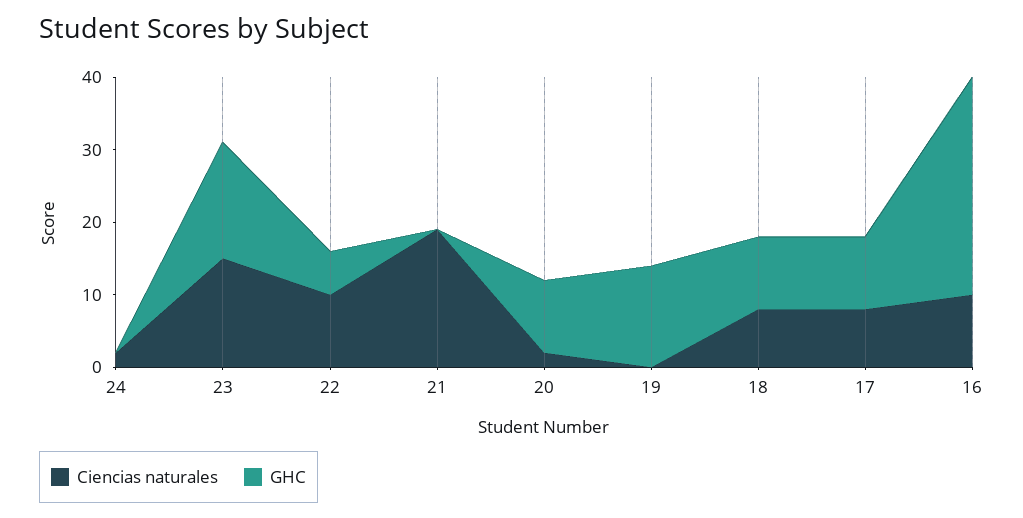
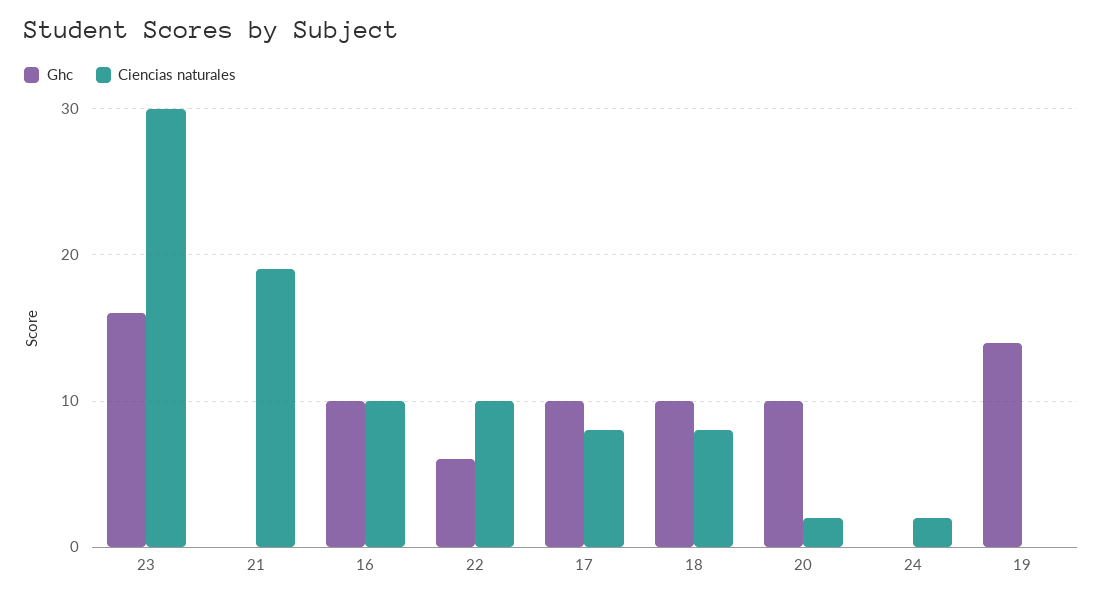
  {
    "Ciencias naturales": {
      "24": 2,
-     "23": 15,
+     "23": 30,
      "22": 10,
      "21": 19,
      "20": 2,
      "19": 0,
      "18": 8,
      "17": 8,
      "16": 10
    },
    "GHC": {
      "24": 0,
      "23": 16,
      "22": 6,
      "21": 0,
      "20": 10,
      "19": 14,
      "18": 10,
      "17": 10,
-     "16": 30
+     "16": 10
    }
  }

